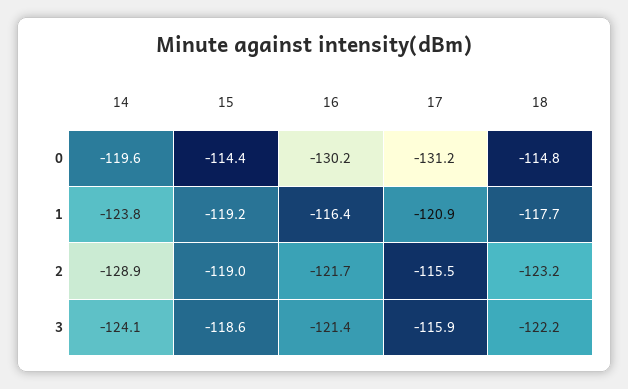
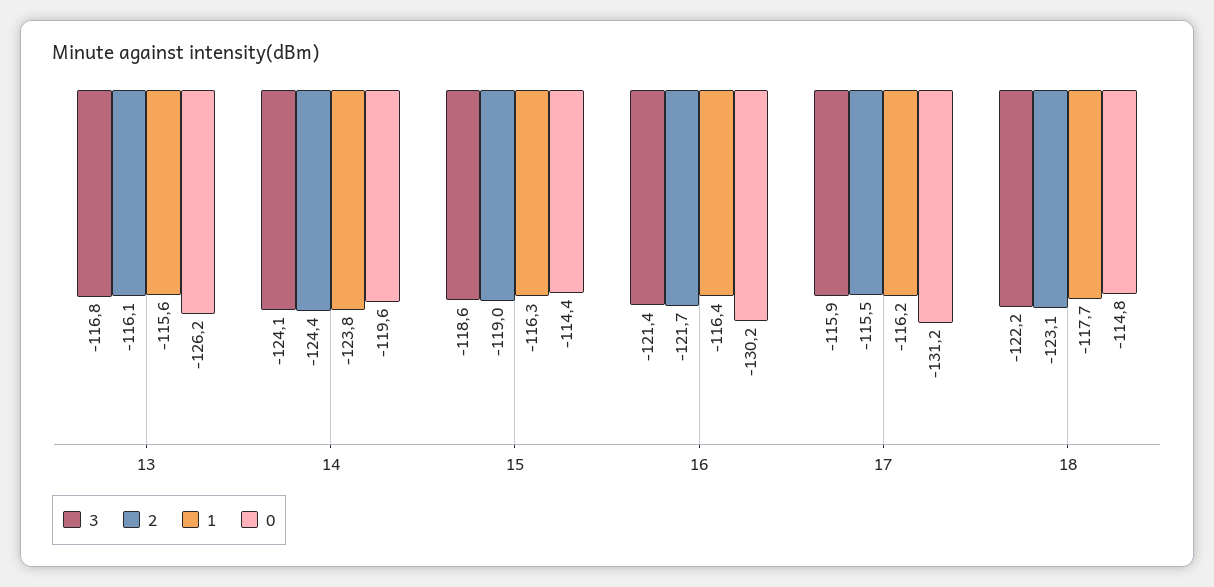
  {
    "0": {
      "14": -119.6,
      "15": -114.4,
      "16": -130.2,
      "17": -131.2,
-     "18": -114.8
+     "18": -114.8,
+     "13": -126.2
    },
    "1": {
      "14": -123.8,
-     "15": -119.2,
+     "15": -116.3,
      "16": -116.4,
-     "17": -120.9,
+     "17": -116.2,
-     "18": -117.7
+     "18": -117.7,
+     "13": -115.6
    },
    "2": {
-     "14": -128.9,
+     "14": -124.4,
      "15": -119,
      "16": -121.7,
      "17": -115.5,
-     "18": -123.2
+     "18": -123.1,
+     "13": -116.1
    },
    "3": {
      "14": -124.1,
      "15": -118.6,
      "16": -121.4,
      "17": -115.9,
-     "18": -122.2
+     "18": -122.2,
+     "13": -116.8
    }
  }

